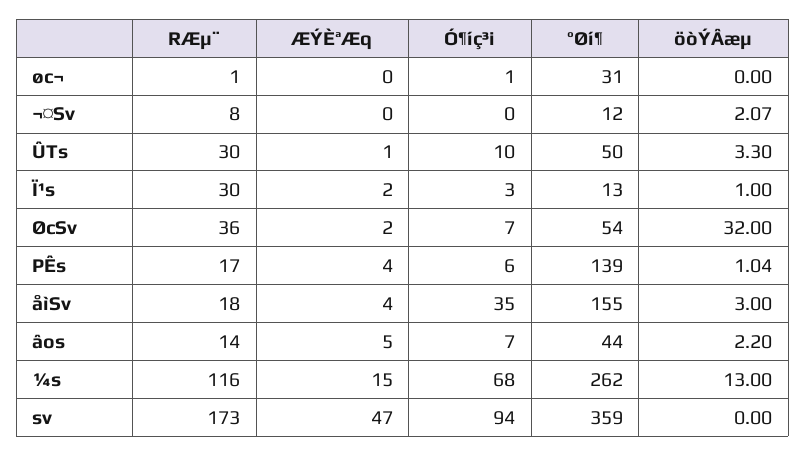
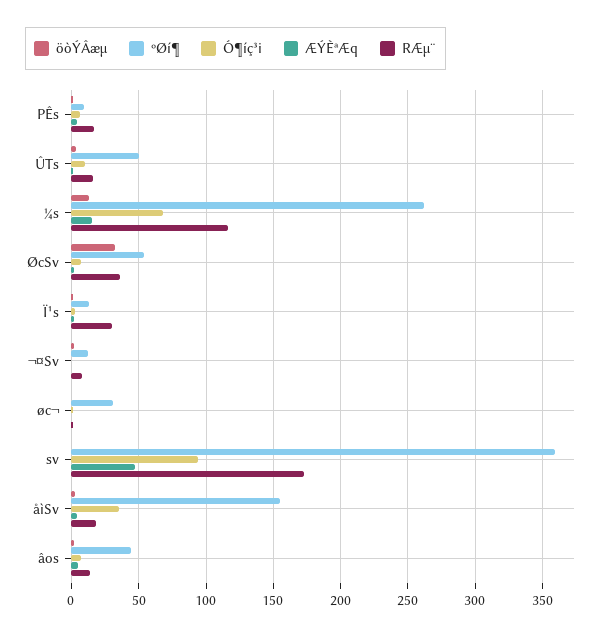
  {
    "RÆµ¨": {
      "øc¬": 1,
      "¬¤Sv": 8,
-     "ÛTs": 30,
+     "ÛTs": 15,
      "Ï¹s": 30,
      "ØcSv": 36,
      "PÊs": 17,
      "åìSv": 18,
      "âos": 14,
      "¼s": 116,
      "sv": 173
    },
    "ÆÝÈªÆq": {
      "øc¬": 0,
      "¬¤Sv": 0,
      "ÛTs": 1,
      "Ï¹s": 2,
      "ØcSv": 2,
      "PÊs": 4,
      "åìSv": 4,
      "âos": 5,
      "¼s": 15,
      "sv": 47
    },
    "Ó¶íç³i": {
      "øc¬": 1,
      "¬¤Sv": 0,
      "ÛTs": 10,
      "Ï¹s": 3,
      "ØcSv": 7,
      "PÊs": 6,
      "åìSv": 35,
      "âos": 7,
      "¼s": 68,
      "sv": 94
    },
    "ºØí¶": {
      "øc¬": 31,
      "¬¤Sv": 12,
      "ÛTs": 50,
      "Ï¹s": 13,
      "ØcSv": 54,
-     "PÊs": 139,
+     "PÊs": 10,
      "åìSv": 155,
      "âos": 44,
      "¼s": 262,
      "sv": 359
    },
    "öòÝÂæµ": {
      "øc¬": 0,
      "¬¤Sv": 2.07,
      "ÛTs": 3.3,
      "Ï¹s": 1,
      "ØcSv": 32,
      "PÊs": 1.04,
      "åìSv": 3,
      "âos": 2.2,
      "¼s": 13,
      "sv": 0
    }
  }

